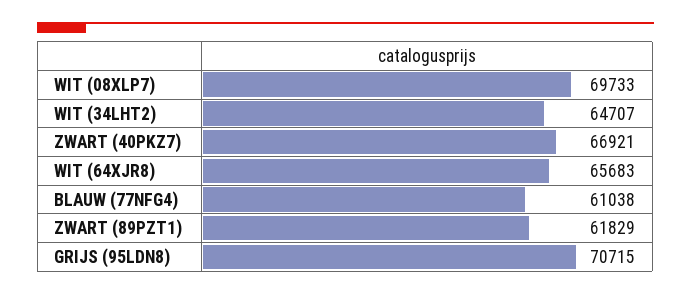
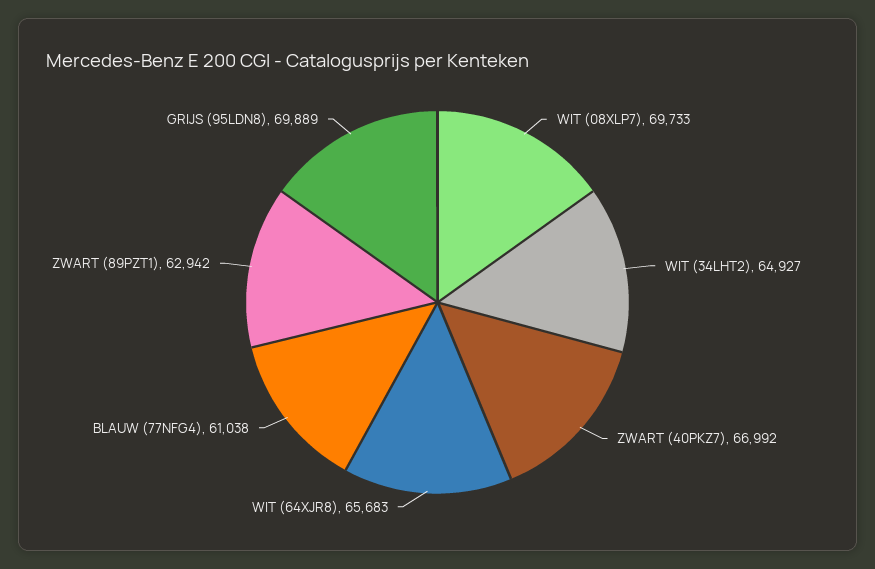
  {
    "WIT (08XLP7)": 69733,
-   "WIT (34LHT2)": 64707,
+   "WIT (34LHT2)": 64927,
-   "ZWART (40PKZ7)": 66921,
+   "ZWART (40PKZ7)": 66992,
    "WIT (64XJR8)": 65683,
    "BLAUW (77NFG4)": 61038,
-   "ZWART (89PZT1)": 61829,
+   "ZWART (89PZT1)": 62942,
-   "GRIJS (95LDN8)": 70715
+   "GRIJS (95LDN8)": 69889
  }

